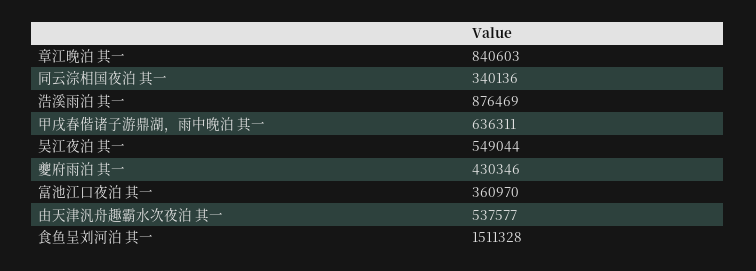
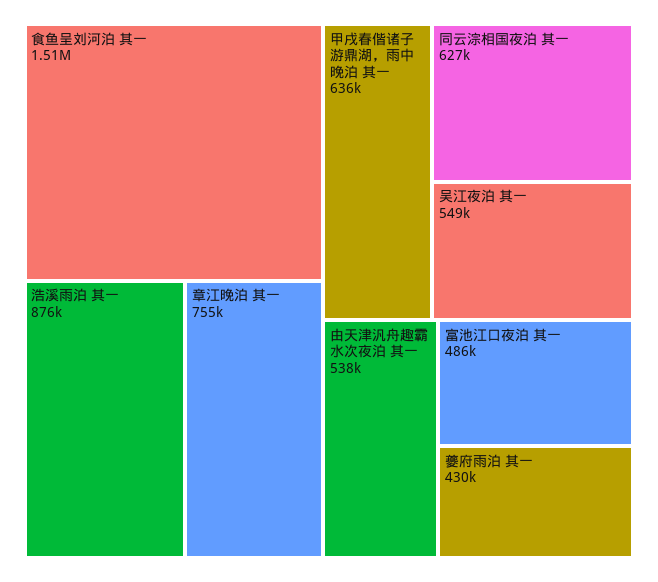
  {
-   "章江晚泊 其一": 840603,
+   "章江晚泊 其一": 755000,
-   "同云淙相国夜泊 其一": 340136,
+   "同云淙相国夜泊 其一": 627000,
    "浩溪雨泊 其一": 876469,
    "甲戌春偕诸子游鼎湖，雨中晚泊 其一": 636311,
    "吴江夜泊 其一": 549044,
    "夔府雨泊 其一": 430346,
-   "富池江口夜泊 其一": 360970,
+   "富池江口夜泊 其一": 486000,
    "由天津汎舟趣霸水次夜泊 其一": 537577,
    "食鱼呈刘河泊 其一": 1511328
  }

